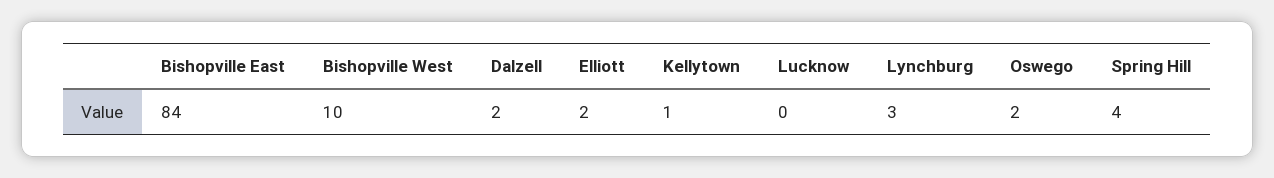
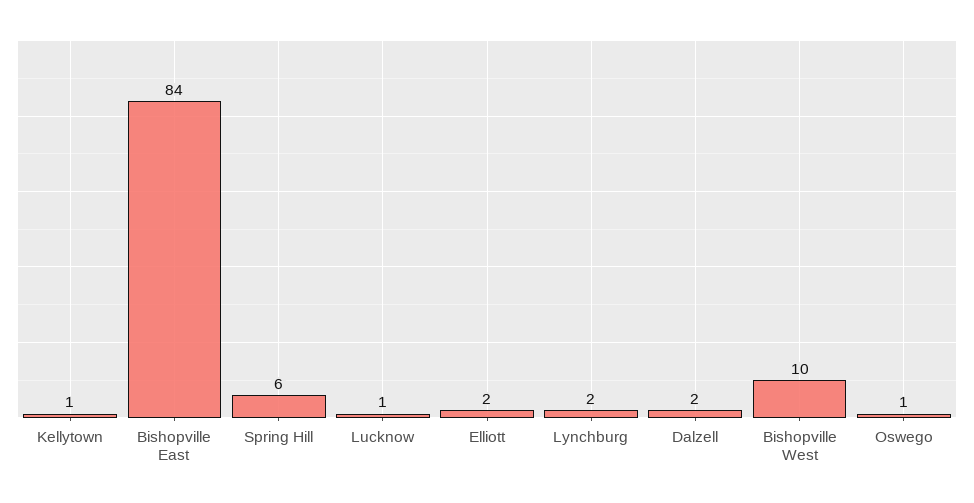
  {
    "Bishopville East": 84,
    "Bishopville West": 10,
    "Dalzell": 2,
    "Elliott": 2,
    "Kellytown": 1,
-   "Lucknow": 0,
+   "Lucknow": 1,
-   "Lynchburg": 3,
+   "Lynchburg": 2,
-   "Oswego": 2,
+   "Oswego": 1,
-   "Spring Hill": 4
+   "Spring Hill": 6
  }

